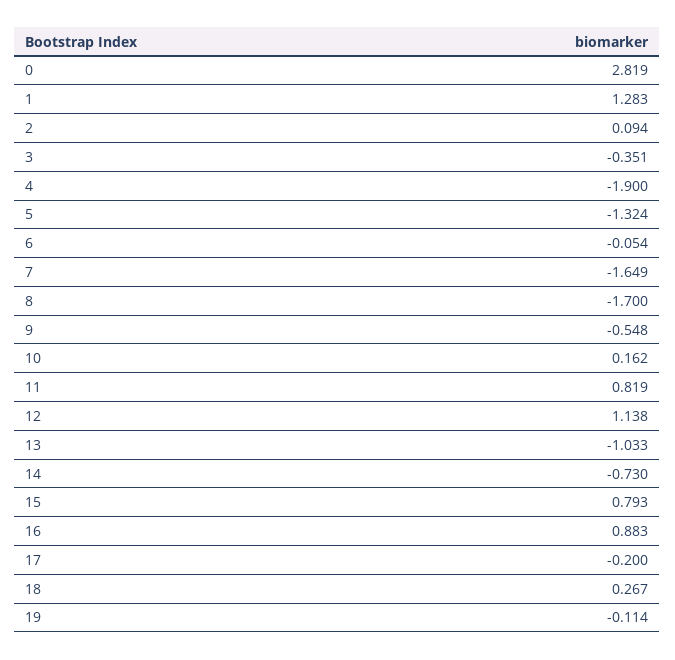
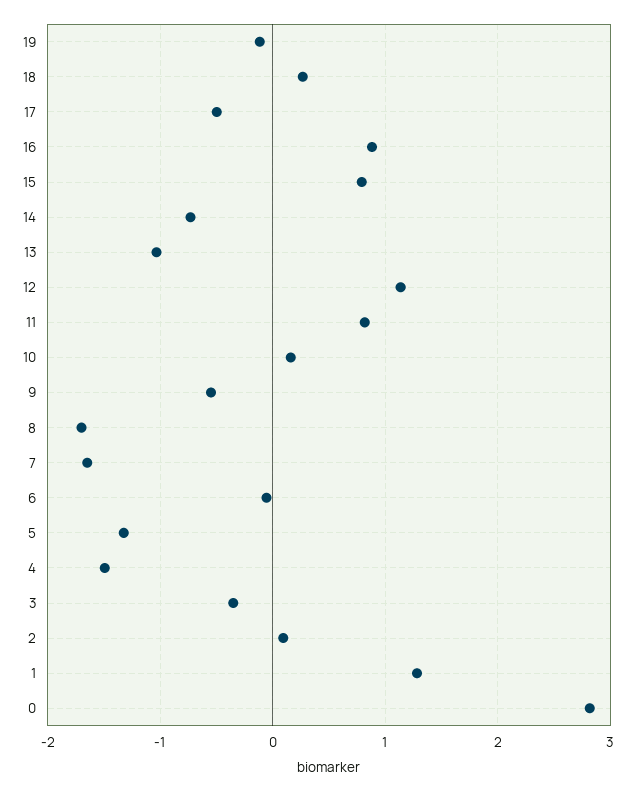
  {
    "0": 2.819,
    "1": 1.283,
    "2": 0.094,
    "3": -0.351,
-   "4": -1.9,
+   "4": -1.5,
    "5": -1.324,
    "6": -0.054,
    "7": -1.649,
    "8": -1.7,
    "9": -0.548,
    "10": 0.162,
    "11": 0.819,
    "12": 1.138,
    "13": -1.033,
    "14": -0.73,
    "15": 0.793,
    "16": 0.883,
-   "17": -0.2,
+   "17": -0.5,
    "18": 0.267,
    "19": -0.114
  }

